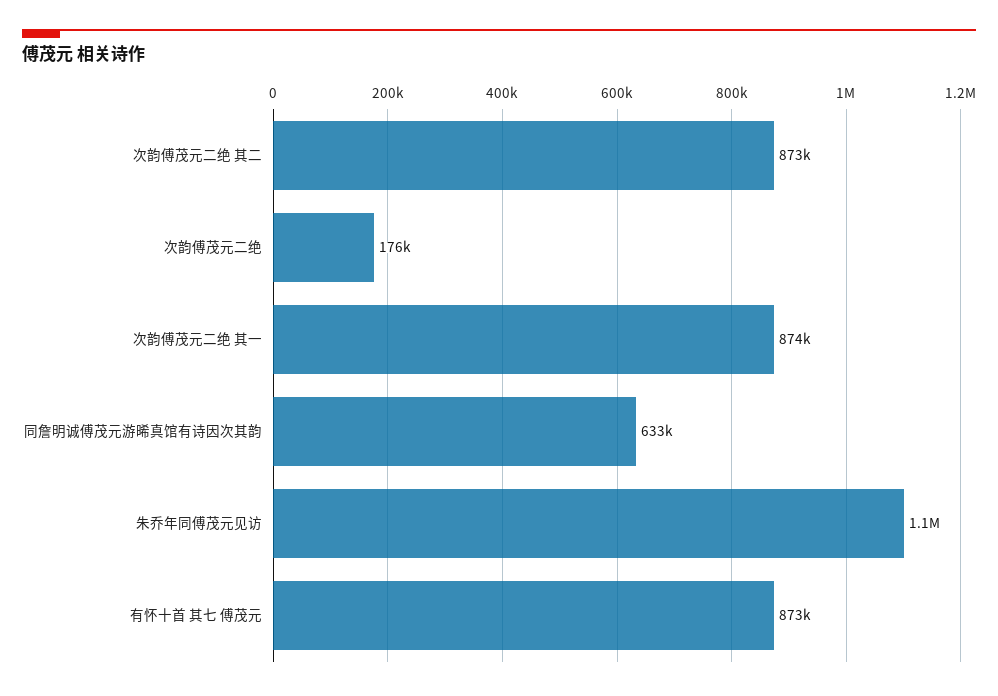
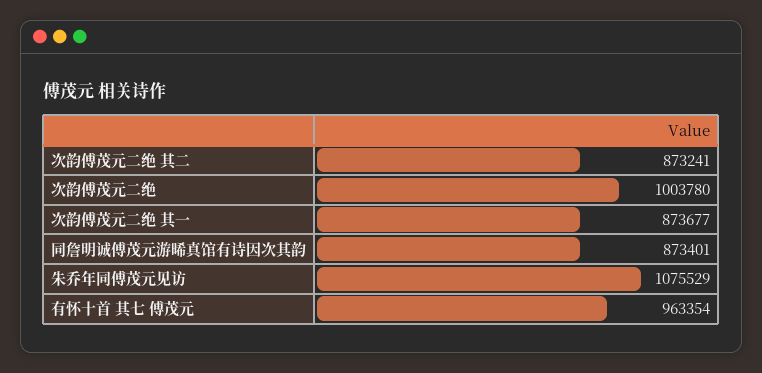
  {
    "次韵傅茂元二绝 其二": 873241,
-   "次韵傅茂元二绝": 176000,
+   "次韵傅茂元二绝": 1003780,
    "次韵傅茂元二绝 其一": 873677,
-   "同詹明诚傅茂元游晞真馆有诗因次其韵": 633000,
+   "同詹明诚傅茂元游晞真馆有诗因次其韵": 873401,
    "朱乔年同傅茂元见访": 1075529,
-   "有怀十首 其七 傅茂元": 873000
+   "有怀十首 其七 傅茂元": 963354
  }

